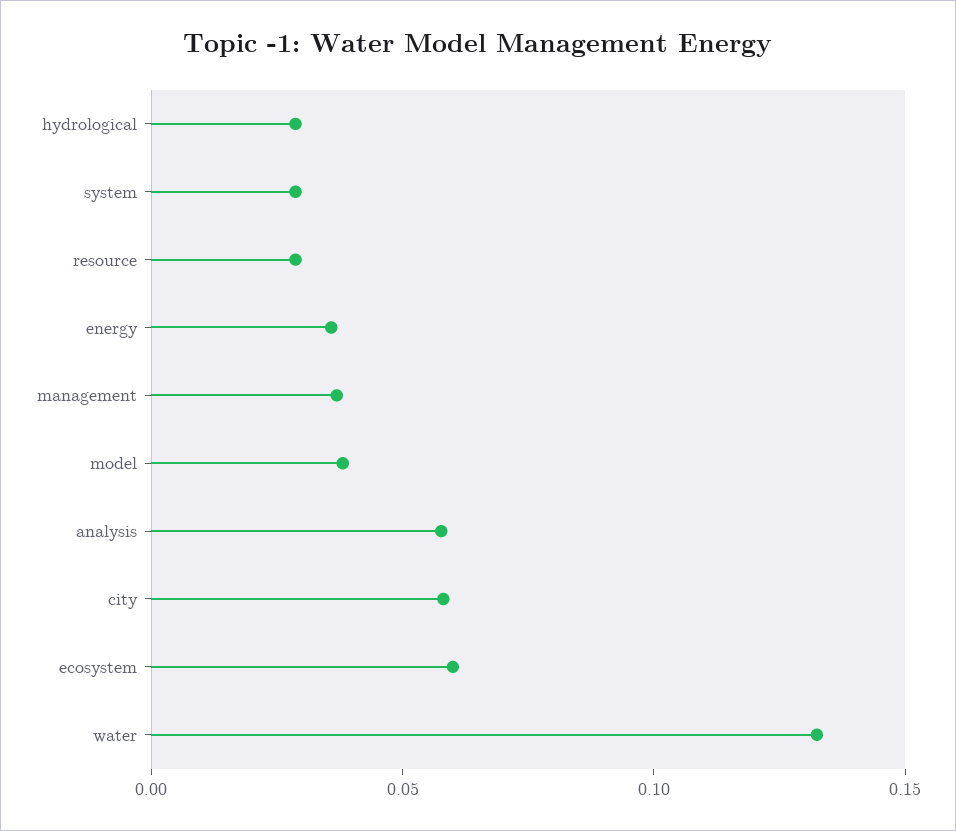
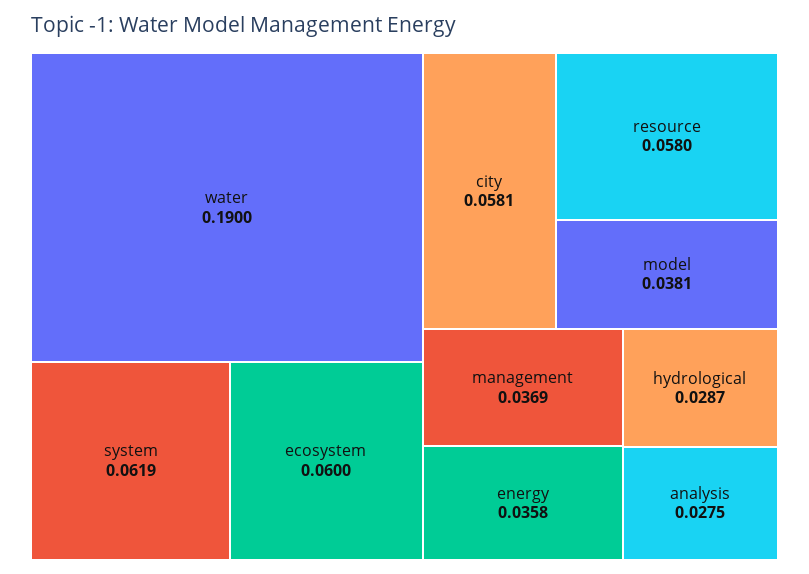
  {
    "hydrological": 0.0287,
-   "system": 0.03,
+   "system": 0.0619,
-   "resource": 0.03,
+   "resource": 0.058,
    "energy": 0.0358,
    "management": 0.0369,
    "model": 0.0381,
-   "analysis": 0.06,
+   "analysis": 0.0275,
    "city": 0.0581,
    "ecosystem": 0.06,
-   "water": 0.13
+   "water": 0.19
  }

